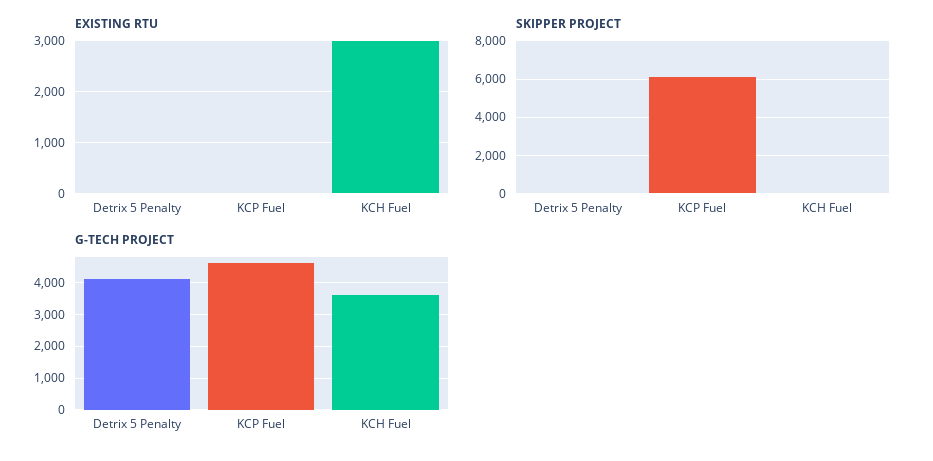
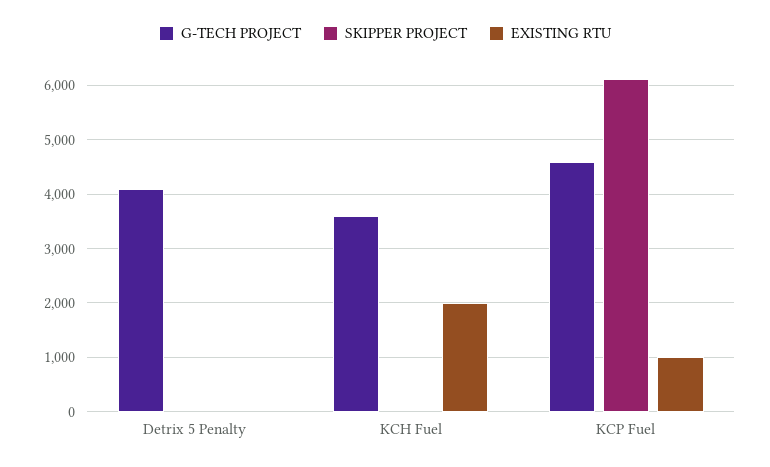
  {
    "EXISTING RTU": {
      "Detrix 5 Penalty": 0,
-     "KCP Fuel": 0,
+     "KCP Fuel": 1000,
-     "KCH Fuel": 3000
+     "KCH Fuel": 2000
    },
    "SKIPPER PROJECT": {
      "Detrix 5 Penalty": 0,
      "KCP Fuel": 6200,
      "KCH Fuel": 0
    },
    "G-TECH PROJECT": {
      "Detrix 5 Penalty": 4200,
      "KCP Fuel": 4600,
      "KCH Fuel": 3600
    }
  }

